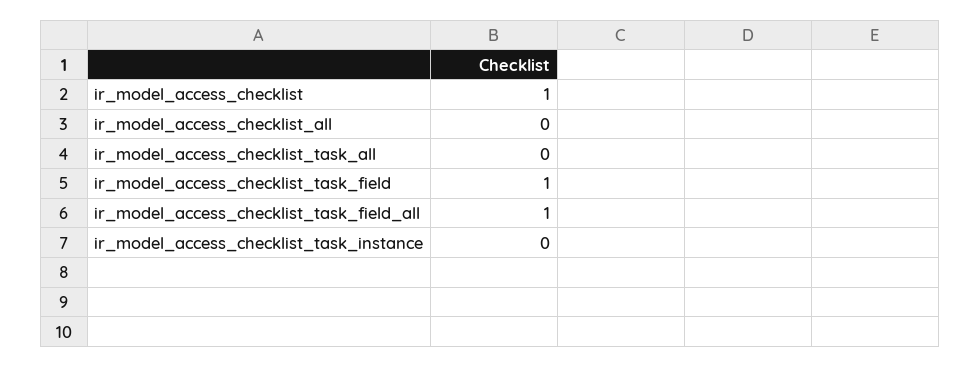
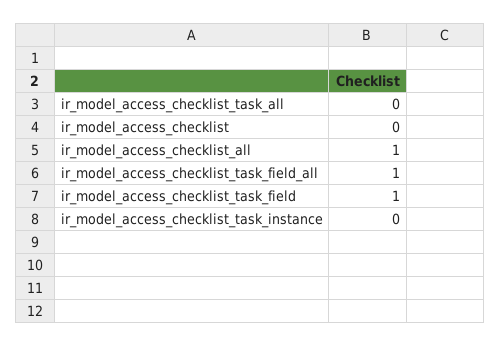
  {
-   "ir_model_access_checklist": 1,
+   "ir_model_access_checklist": 0,
-   "ir_model_access_checklist_all": 0,
+   "ir_model_access_checklist_all": 1,
    "ir_model_access_checklist_task_all": 0,
    "ir_model_access_checklist_task_field": 1,
    "ir_model_access_checklist_task_field_all": 1,
    "ir_model_access_checklist_task_instance": 0
  }

